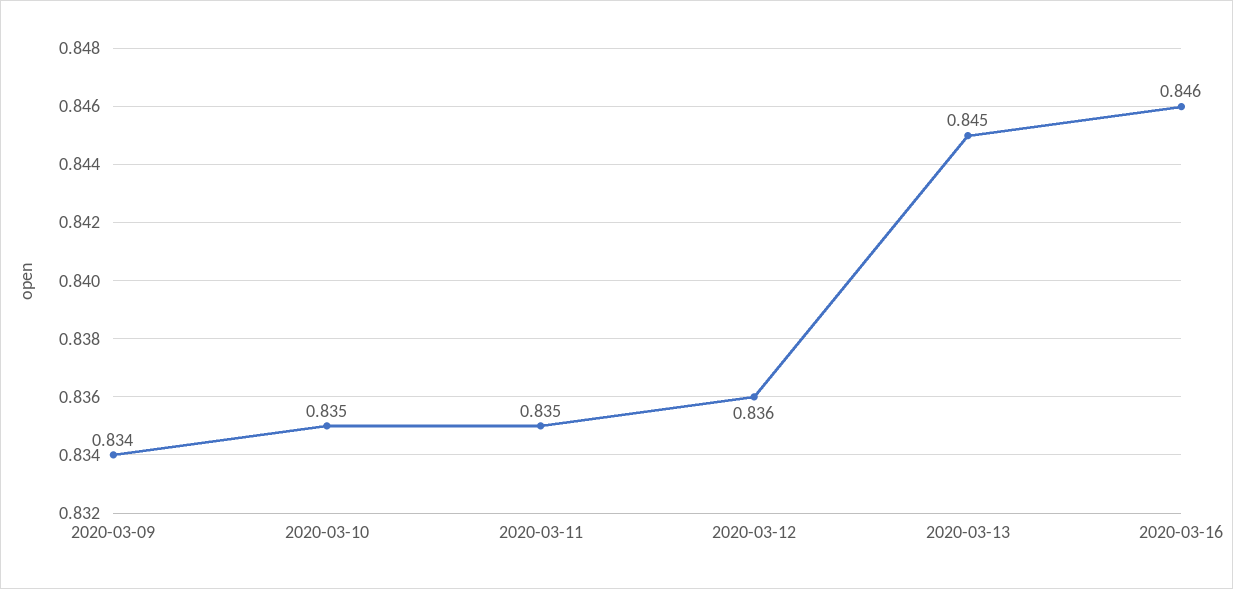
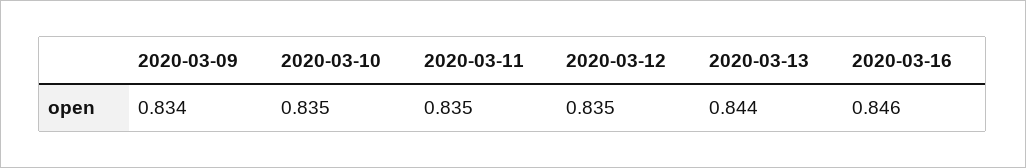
  {
    "2020-03-09": 0.834,
    "2020-03-10": 0.835,
    "2020-03-11": 0.835,
-   "2020-03-12": 0.836,
+   "2020-03-12": 0.835,
-   "2020-03-13": 0.845,
+   "2020-03-13": 0.844,
    "2020-03-16": 0.846
  }

